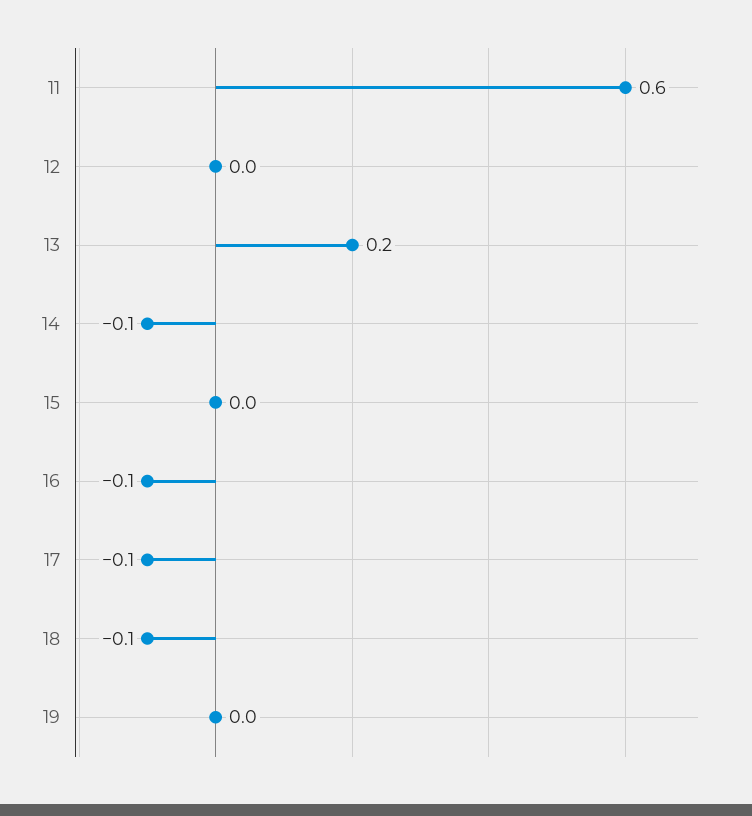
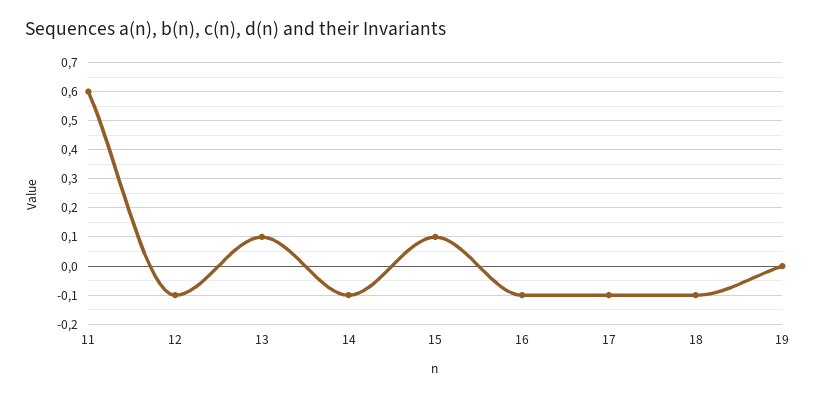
  {
    "11": 0.6,
-   "12": 0,
+   "12": -0.1,
-   "13": 0.2,
+   "13": 0.1,
    "14": -0.1,
-   "15": 0,
+   "15": 0.1,
    "16": -0.1,
    "17": -0.1,
    "18": -0.1,
    "19": 0
  }

